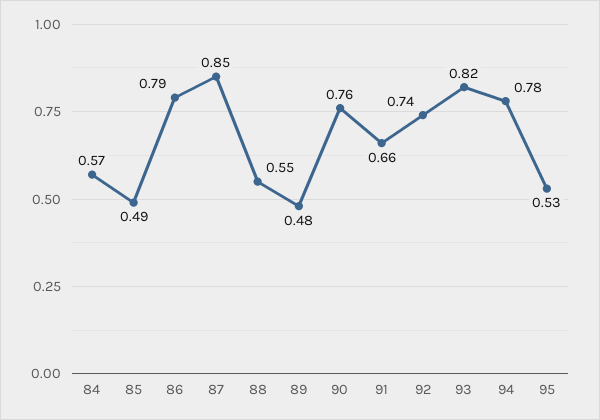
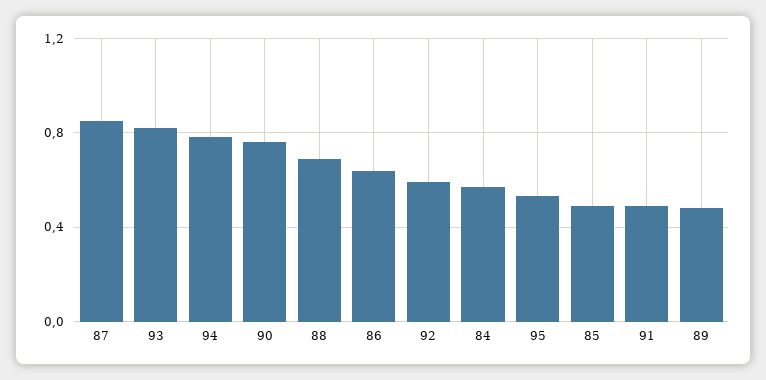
  {
    "84": 0.57,
    "85": 0.49,
-   "86": 0.79,
+   "86": 0.65,
    "87": 0.85,
-   "88": 0.55,
+   "88": 0.7,
    "89": 0.48,
    "90": 0.76,
-   "91": 0.66,
+   "91": 0.5,
-   "92": 0.74,
+   "92": 0.6,
    "93": 0.82,
    "94": 0.78,
    "95": 0.53
  }

